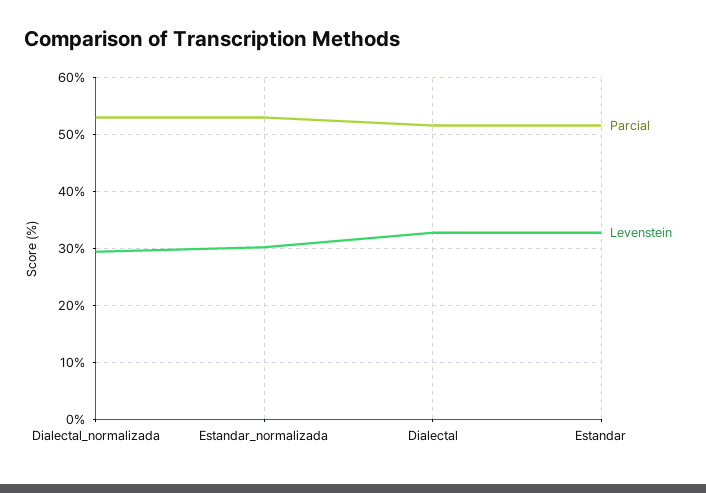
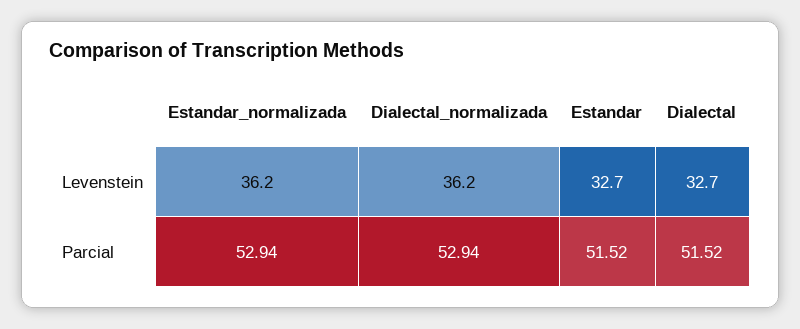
  {
    "Parcial": {
      "Dialectal_normalizada": 52.94,
      "Estandar_normalizada": 52.94,
      "Dialectal": 51.52,
      "Estandar": 51.52
    },
    "Levenstein": {
-     "Dialectal_normalizada": 30,
+     "Dialectal_normalizada": 36.2,
-     "Estandar_normalizada": 30,
+     "Estandar_normalizada": 36.2,
      "Dialectal": 32.7,
      "Estandar": 32.7
    }
  }

